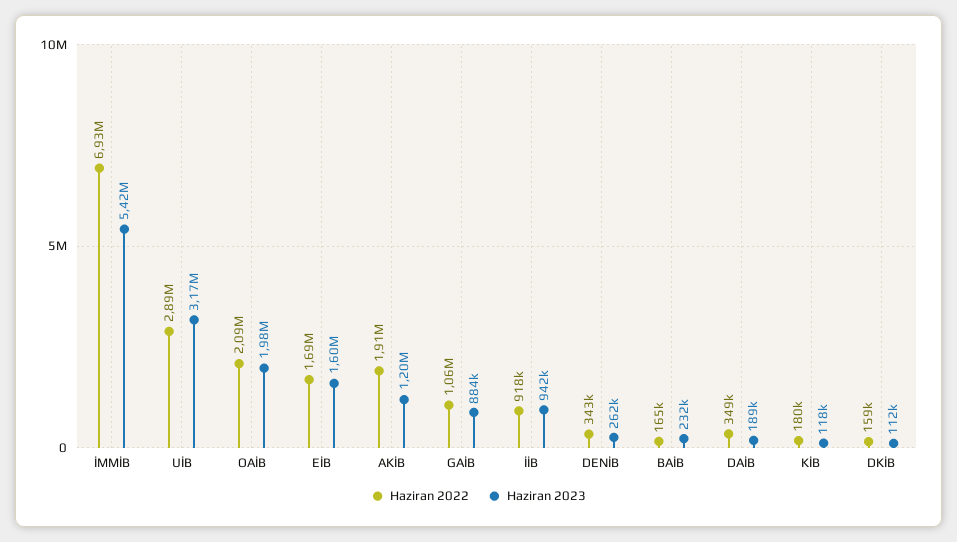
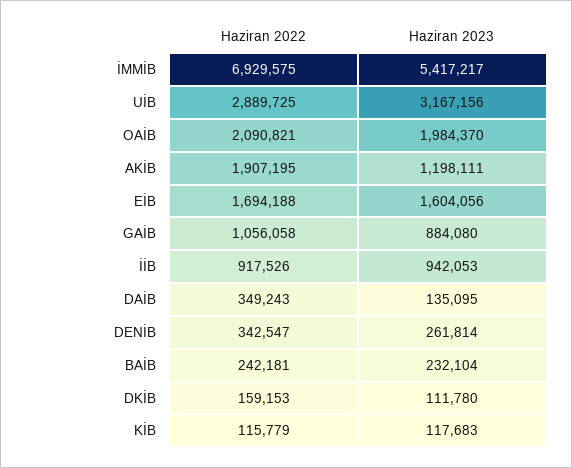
  {
    "Haziran 2022": {
      "İMMİB": 6929575,
      "UİB": 2889725,
      "OAİB": 2090821,
      "EİB": 1694188,
      "AKİB": 1907195,
      "GAİB": 1056058,
      "İİB": 917526,
      "DENİB": 342547,
-     "BAİB": 165000,
+     "BAİB": 242181,
      "DAİB": 349243,
-     "KİB": 180000,
+     "KİB": 115779,
      "DKİB": 159153
    },
    "Haziran 2023": {
      "İMMİB": 5417217,
      "UİB": 3167156,
      "OAİB": 1984370,
      "EİB": 1604056,
      "AKİB": 1198111,
      "GAİB": 884080,
      "İİB": 942053,
      "DENİB": 261814,
      "BAİB": 232104,
-     "DAİB": 189000,
+     "DAİB": 135095,
      "KİB": 117683,
      "DKİB": 111780
    }
  }

